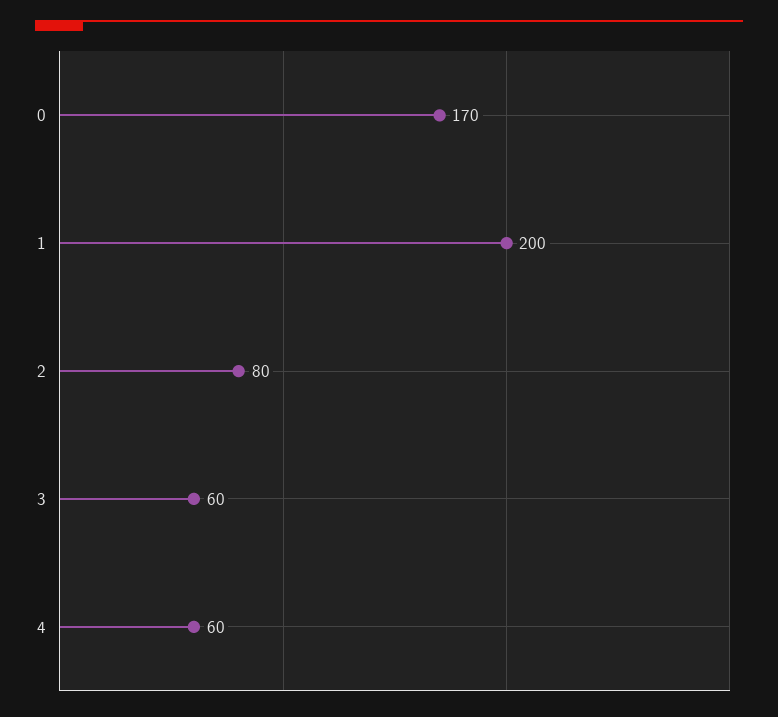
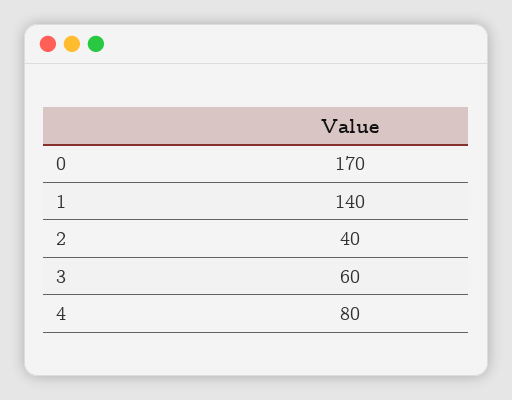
  {
    "0": 170,
-   "1": 200,
+   "1": 140,
-   "2": 80,
+   "2": 40,
    "3": 60,
-   "4": 60
+   "4": 80
  }

